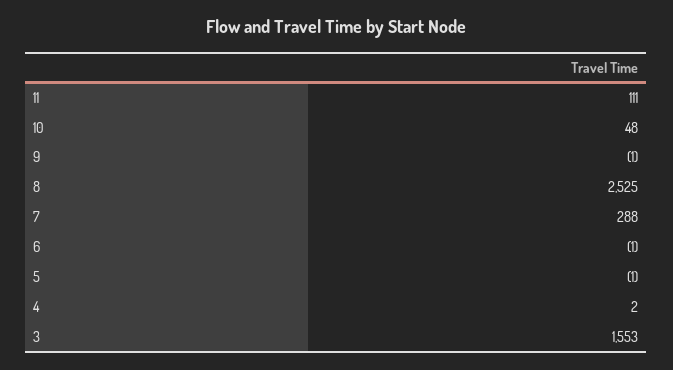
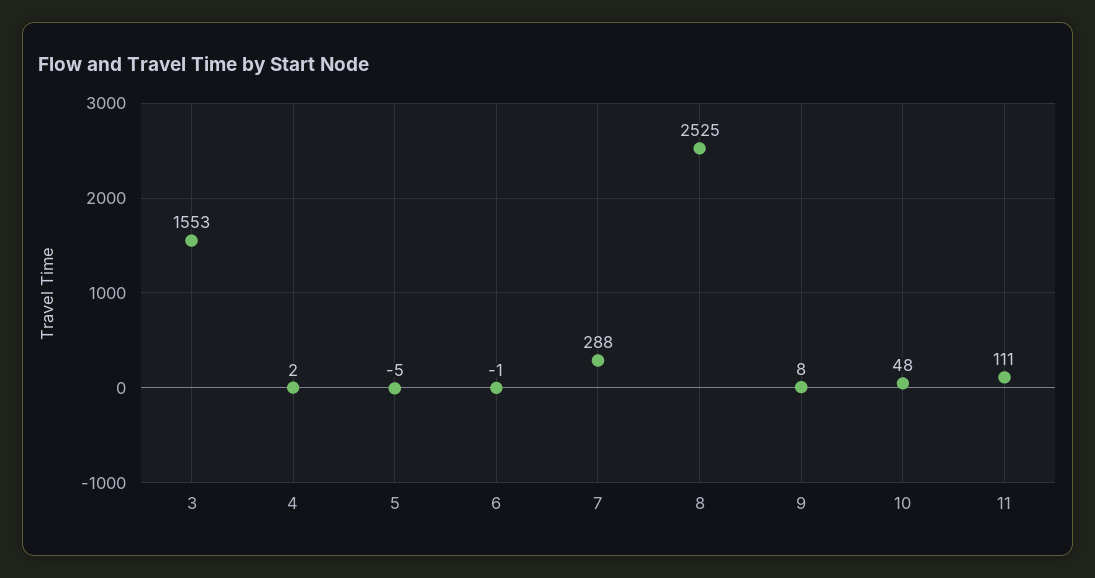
  {
    "11": 111,
    "10": 48,
-   "9": -1,
+   "9": 8,
    "8": 2525,
    "7": 288,
    "6": -1,
-   "5": -1,
+   "5": -5,
    "4": 2,
    "3": 1553
  }

